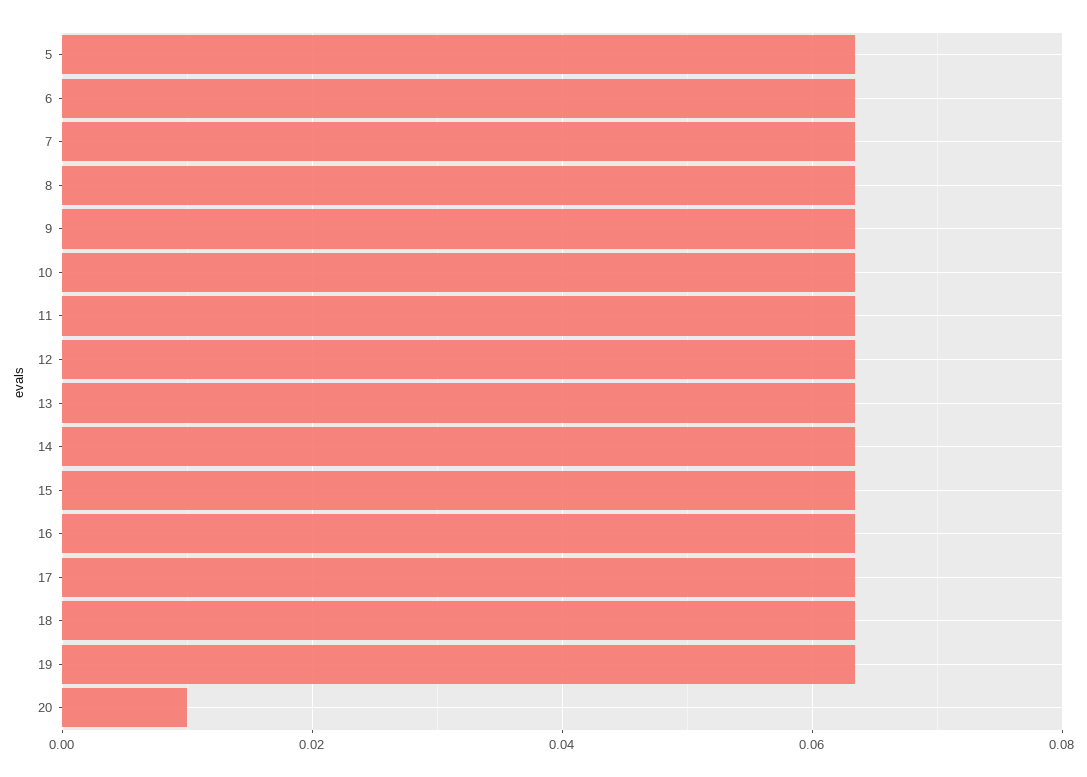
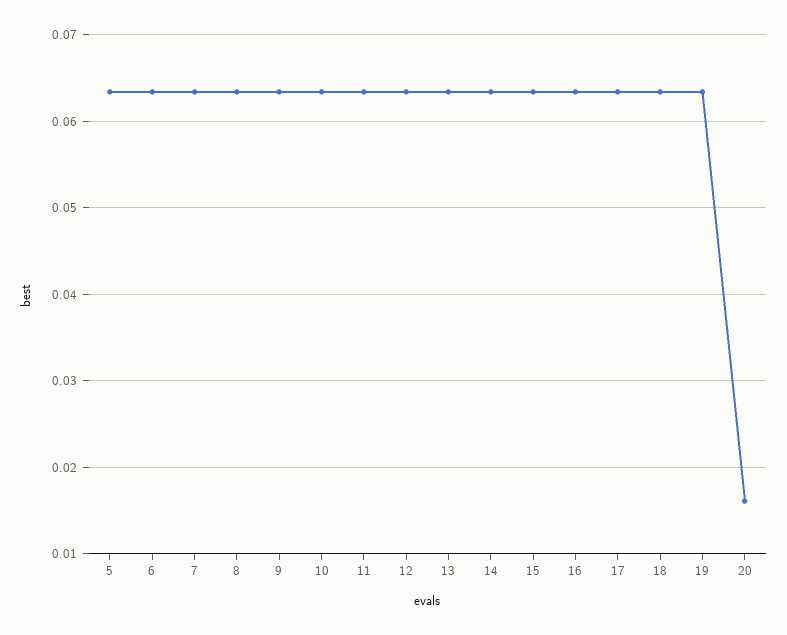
  {
    "5": 0.063,
    "6": 0.063,
    "7": 0.063,
    "8": 0.063,
    "9": 0.063,
    "10": 0.063,
    "11": 0.063,
    "12": 0.063,
    "13": 0.063,
    "14": 0.063,
    "15": 0.063,
    "16": 0.063,
    "17": 0.063,
    "18": 0.063,
    "19": 0.063,
-   "20": 0.01
+   "20": 0.016
  }

